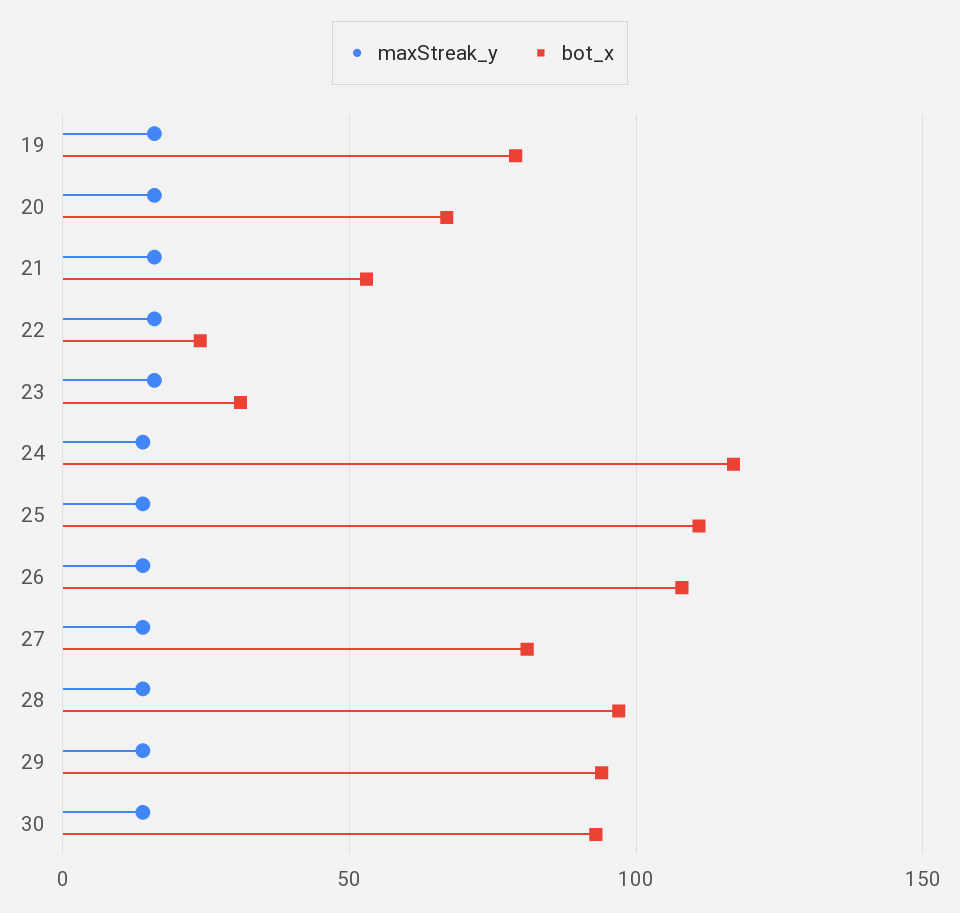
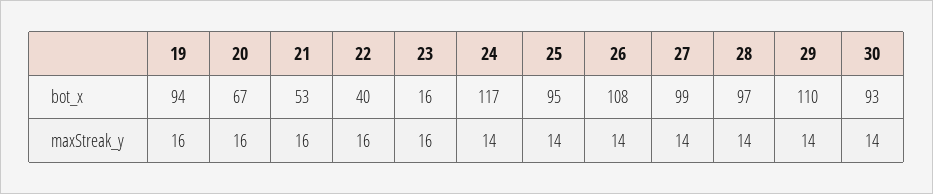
  {
    "maxStreak_y": {
      "19": 16,
      "20": 16,
      "21": 16,
      "22": 16,
      "23": 16,
      "24": 14,
      "25": 14,
      "26": 14,
      "27": 14,
      "28": 14,
      "29": 14,
      "30": 14
    },
    "bot_x": {
-     "19": 80,
+     "19": 94,
      "20": 67,
      "21": 53,
-     "22": 25,
+     "22": 40,
-     "23": 30,
+     "23": 16,
      "24": 117,
-     "25": 110,
+     "25": 95,
      "26": 108,
-     "27": 80,
+     "27": 99,
      "28": 97,
-     "29": 95,
+     "29": 110,
      "30": 93
    }
  }

